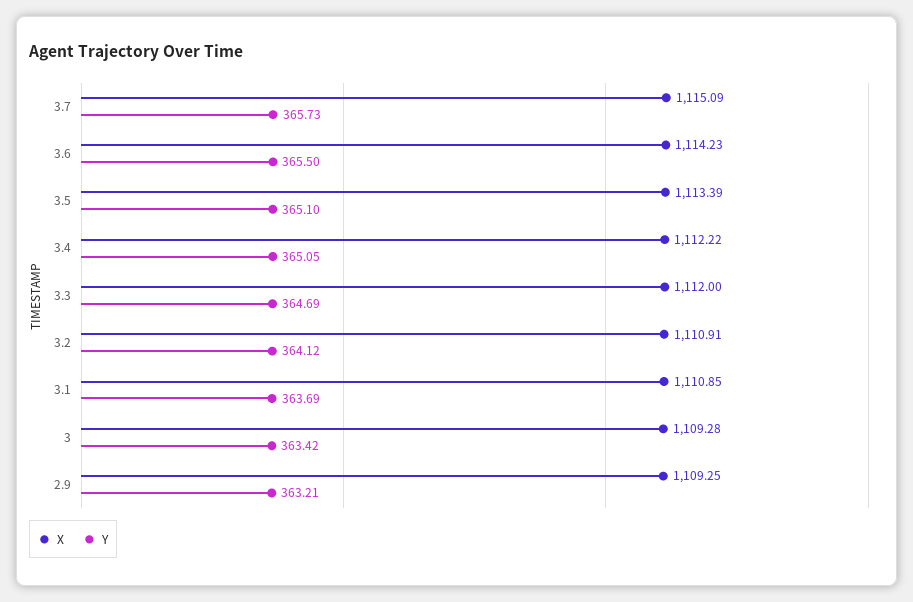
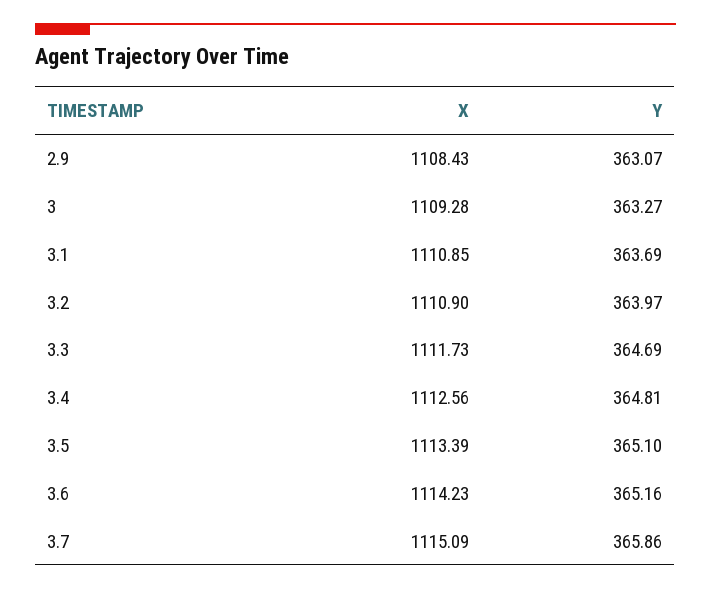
  {
    "X": {
      "3.7": 1115.09,
      "3.6": 1114.23,
      "3.5": 1113.39,
-     "3.4": 1112.22,
+     "3.4": 1112.56,
-     "3.3": 1112,
+     "3.3": 1111.73,
-     "3.2": 1110.91,
+     "3.2": 1110.9,
      "3.1": 1110.85,
      "3": 1109.28,
-     "2.9": 1109.25
+     "2.9": 1108.43
    },
    "Y": {
-     "3.7": 365.73,
+     "3.7": 365.86,
-     "3.6": 365.5,
+     "3.6": 365.16,
      "3.5": 365.1,
-     "3.4": 365.05,
+     "3.4": 364.81,
      "3.3": 364.69,
-     "3.2": 364.12,
+     "3.2": 363.97,
      "3.1": 363.69,
-     "3": 363.42,
+     "3": 363.27,
-     "2.9": 363.21
+     "2.9": 363.07
    }
  }

